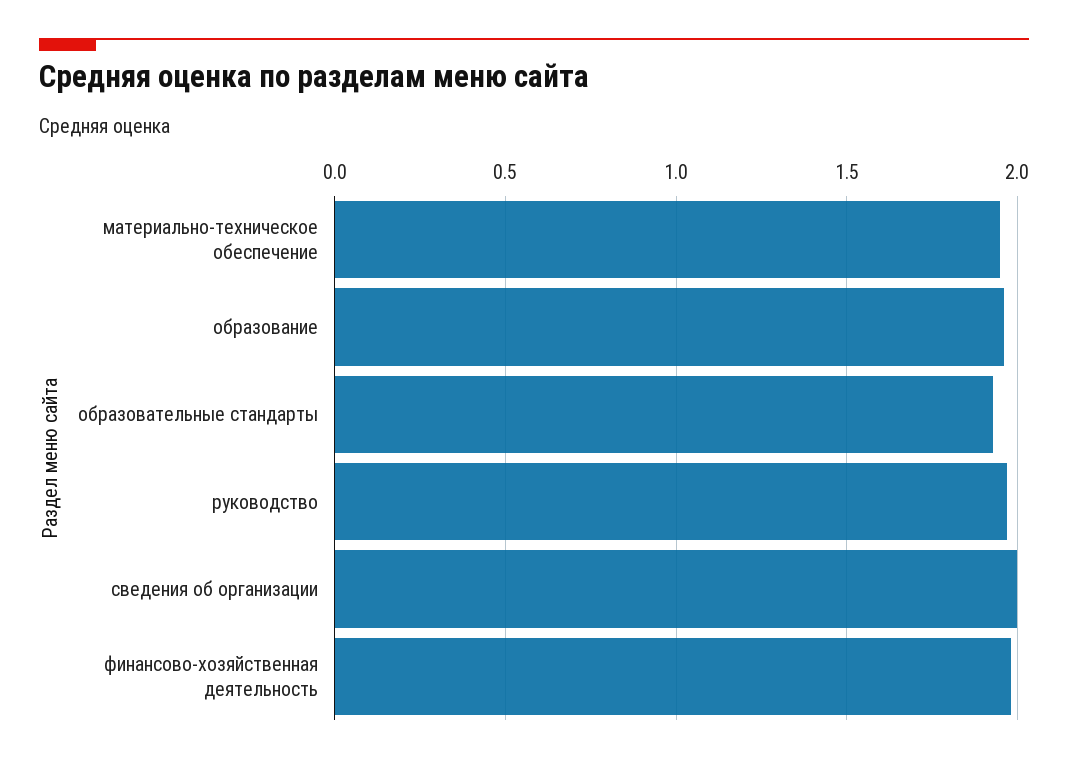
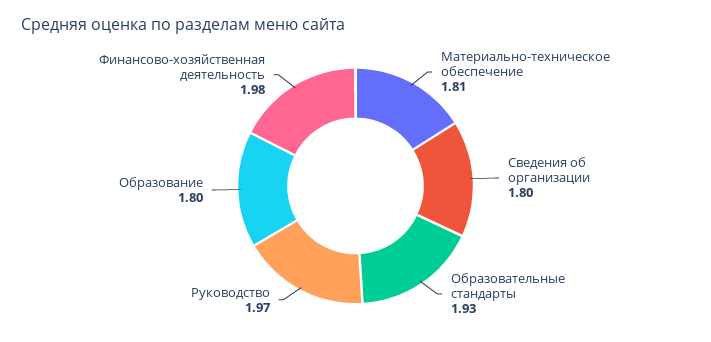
  {
-   "материально-техническое обеспечение": 1.95,
+   "материально-техническое обеспечение": 1.81,
-   "образование": 1.95,
+   "образование": 1.8,
    "образовательные стандарты": 1.93,
    "руководство": 1.97,
-   "сведения об организации": 2,
+   "сведения об организации": 1.8,
    "финансово-хозяйственная деятельность": 1.98
  }

